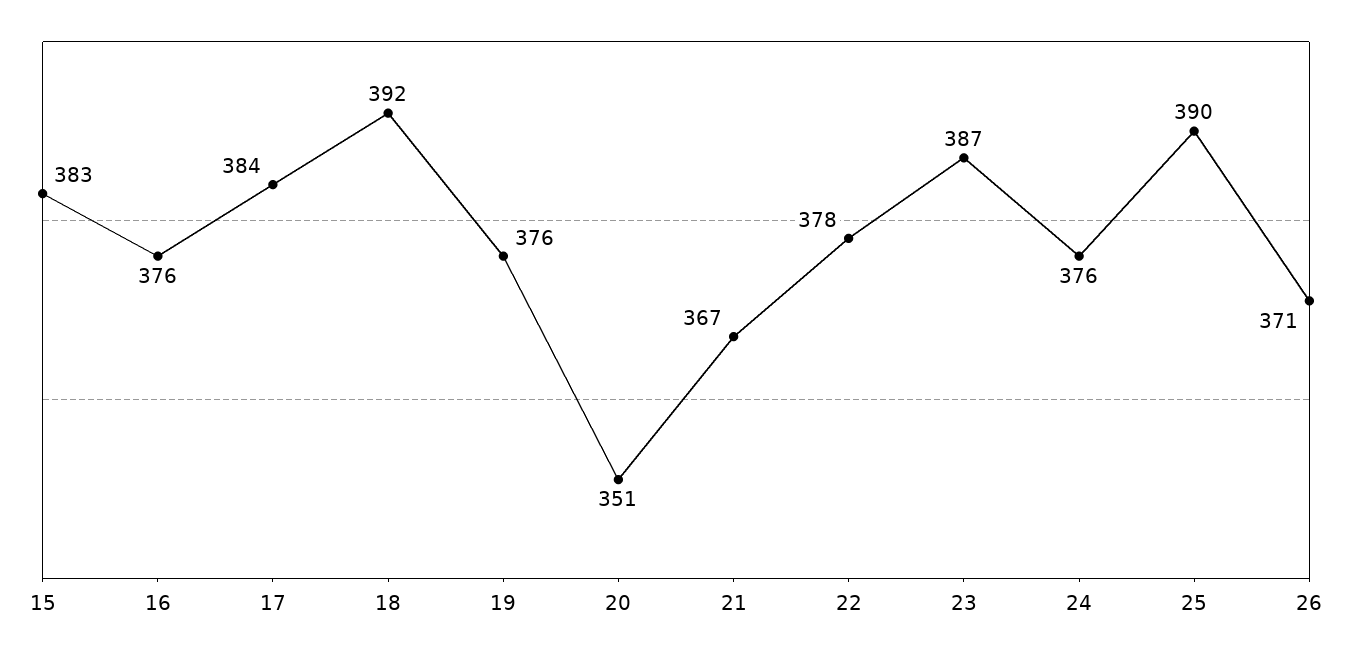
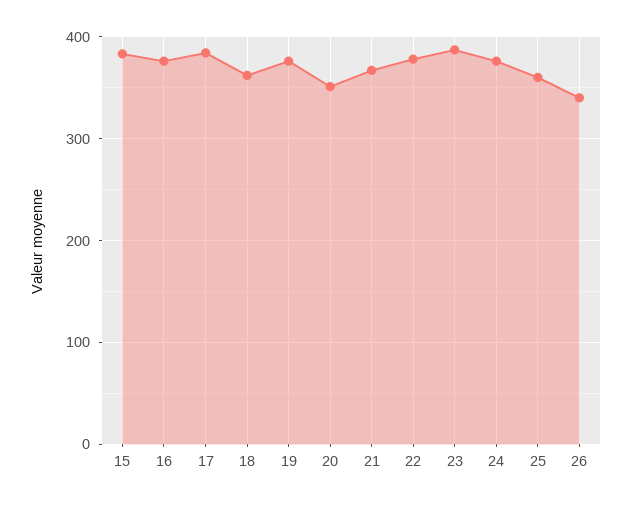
  {
    "15": 383,
    "16": 376,
    "17": 384,
-   "18": 392,
+   "18": 360,
    "19": 376,
    "20": 351,
    "21": 367,
    "22": 378,
    "23": 387,
    "24": 376,
-   "25": 390,
+   "25": 360,
-   "26": 371
+   "26": 340
  }

